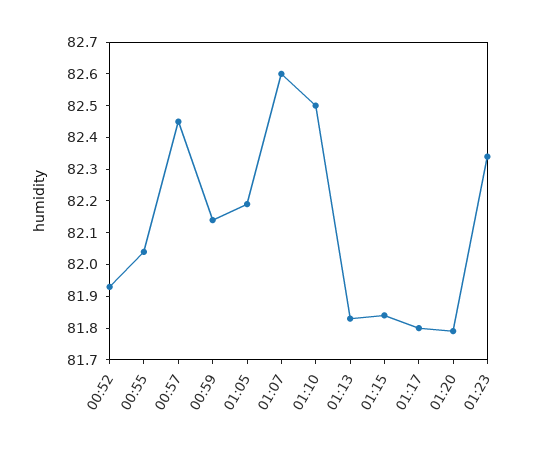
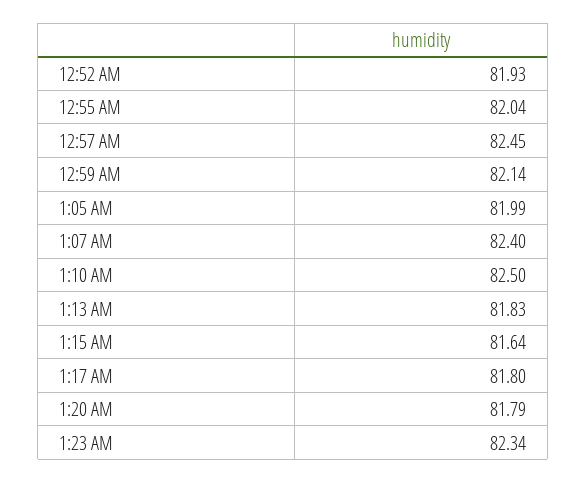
  {
    "00:52": 81.93,
    "00:55": 82.04,
    "00:57": 82.45,
    "00:59": 82.14,
-   "01:05": 82.2,
+   "01:05": 81.99,
-   "01:07": 82.6,
+   "01:07": 82.4,
    "01:10": 82.5,
    "01:13": 81.83,
-   "01:15": 81.85,
+   "01:15": 81.64,
    "01:17": 81.8,
    "01:20": 81.79,
    "01:23": 82.34
  }

